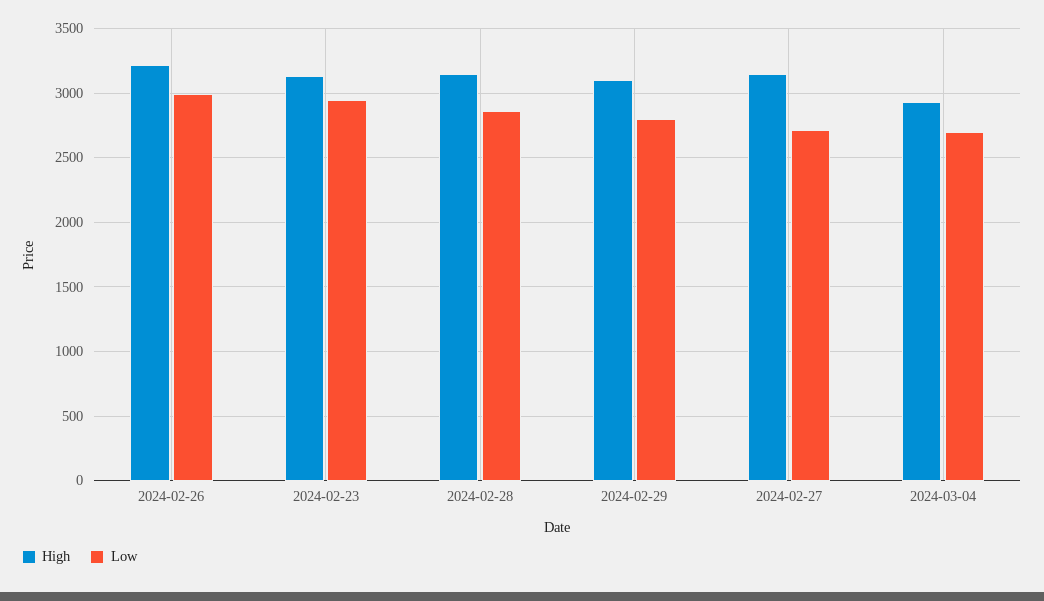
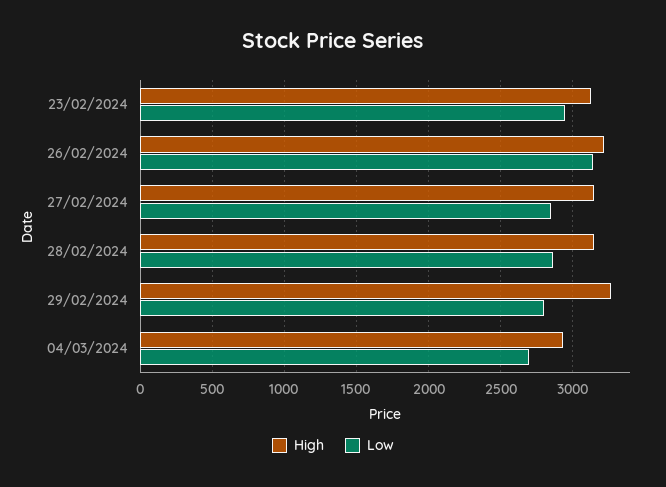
  {
    "High": {
      "2024-02-26": 3200,
      "2024-02-23": 3150,
      "2024-02-28": 3150,
-     "2024-02-29": 3100,
+     "2024-02-29": 3250,
      "2024-02-27": 3150,
      "2024-03-04": 2950
    },
    "Low": {
-     "2024-02-26": 3000,
+     "2024-02-26": 3150,
      "2024-02-23": 2950,
      "2024-02-28": 2850,
      "2024-02-29": 2800,
-     "2024-02-27": 2700,
+     "2024-02-27": 2850,
      "2024-03-04": 2700
    }
  }

